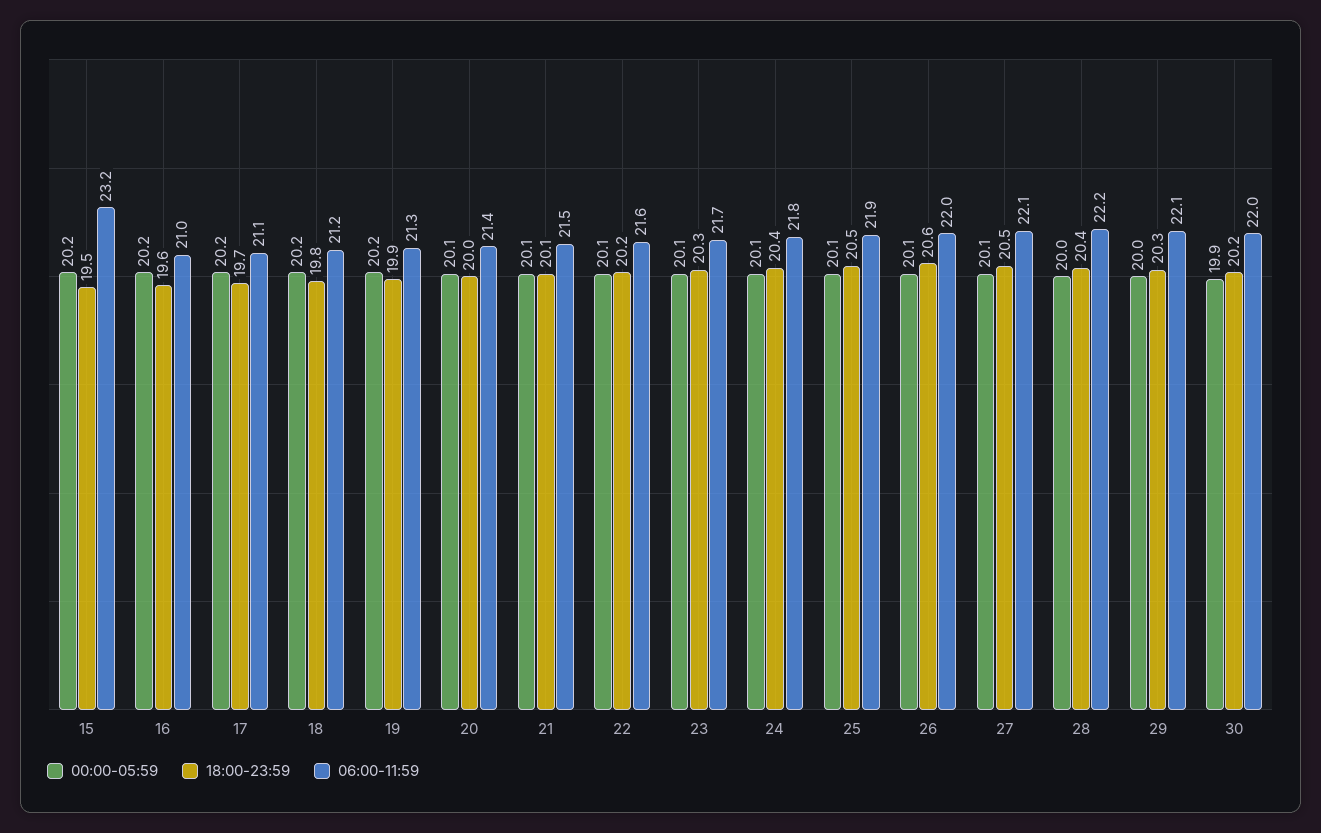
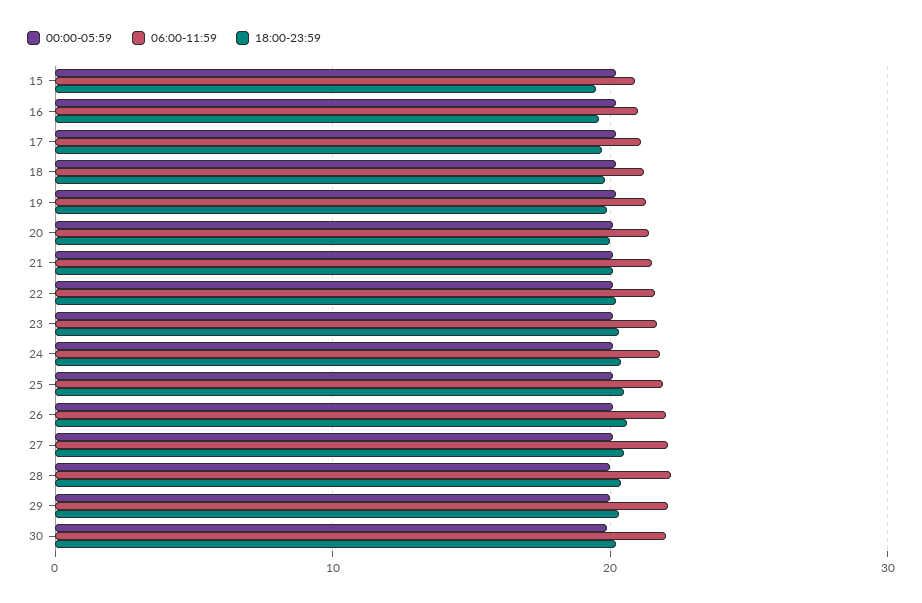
  {
    "00:00-05:59": {
      "15": 20.2,
      "16": 20.2,
      "17": 20.2,
      "18": 20.2,
      "19": 20.2,
      "20": 20.1,
      "21": 20.1,
      "22": 20.1,
      "23": 20.1,
      "24": 20.1,
      "25": 20.1,
      "26": 20.1,
      "27": 20.1,
      "28": 20,
      "29": 20,
      "30": 19.9
    },
    "18:00-23:59": {
      "15": 19.5,
      "16": 19.6,
      "17": 19.7,
      "18": 19.8,
      "19": 19.9,
      "20": 20,
      "21": 20.1,
      "22": 20.2,
      "23": 20.3,
      "24": 20.4,
      "25": 20.5,
      "26": 20.6,
      "27": 20.5,
      "28": 20.4,
      "29": 20.3,
      "30": 20.2
    },
    "06:00-11:59": {
-     "15": 23.2,
+     "15": 21,
      "16": 21,
      "17": 21.1,
      "18": 21.2,
      "19": 21.3,
      "20": 21.4,
      "21": 21.5,
      "22": 21.6,
      "23": 21.7,
      "24": 21.8,
      "25": 21.9,
      "26": 22,
      "27": 22.1,
      "28": 22.2,
      "29": 22.1,
      "30": 22
    }
  }

